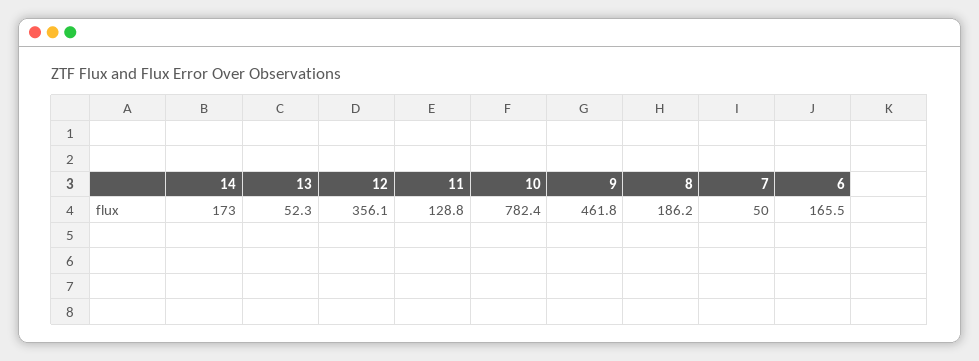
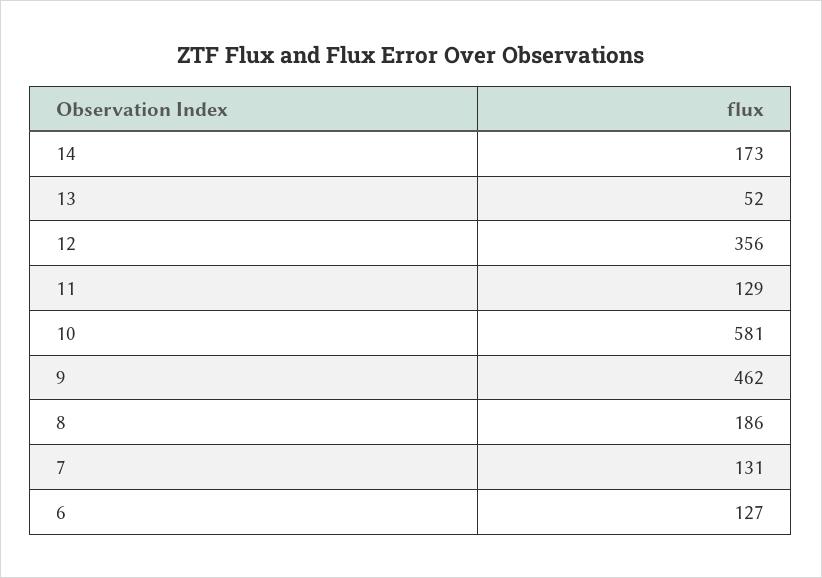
  {
    "14": 173,
    "13": 52.3,
    "12": 356.1,
    "11": 128.8,
-   "10": 782.4,
+   "10": 581,
    "9": 461.8,
    "8": 186.2,
-   "7": 50,
+   "7": 131,
-   "6": 165.5
+   "6": 127
  }

